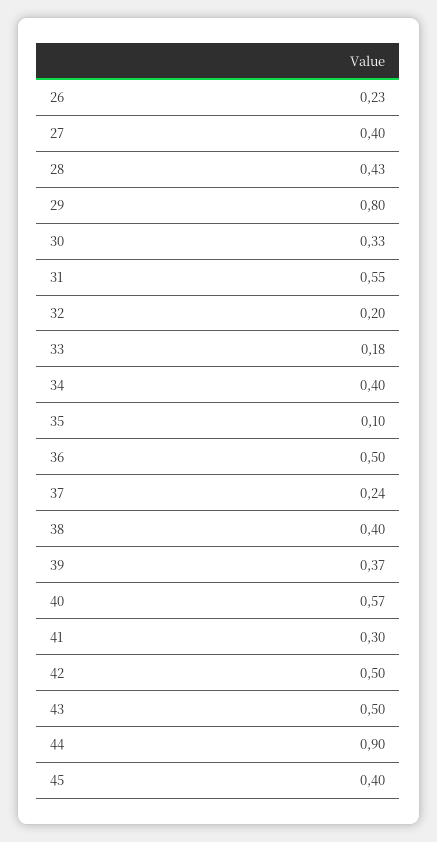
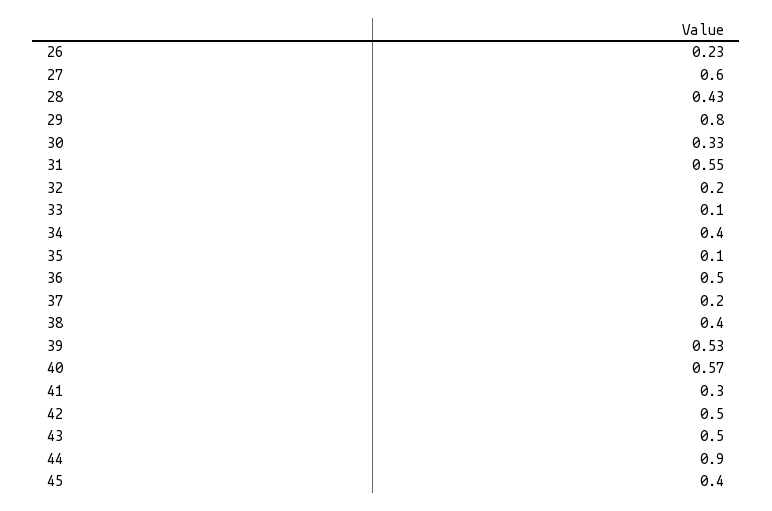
  {
    "26": 0.23,
-   "27": 0.4,
+   "27": 0.6,
    "28": 0.43,
    "29": 0.8,
    "30": 0.33,
    "31": 0.55,
    "32": 0.2,
-   "33": 0.18,
+   "33": 0.1,
    "34": 0.4,
    "35": 0.1,
    "36": 0.5,
-   "37": 0.24,
+   "37": 0.2,
    "38": 0.4,
-   "39": 0.37,
+   "39": 0.53,
    "40": 0.57,
    "41": 0.3,
    "42": 0.5,
    "43": 0.5,
    "44": 0.9,
    "45": 0.4
  }

